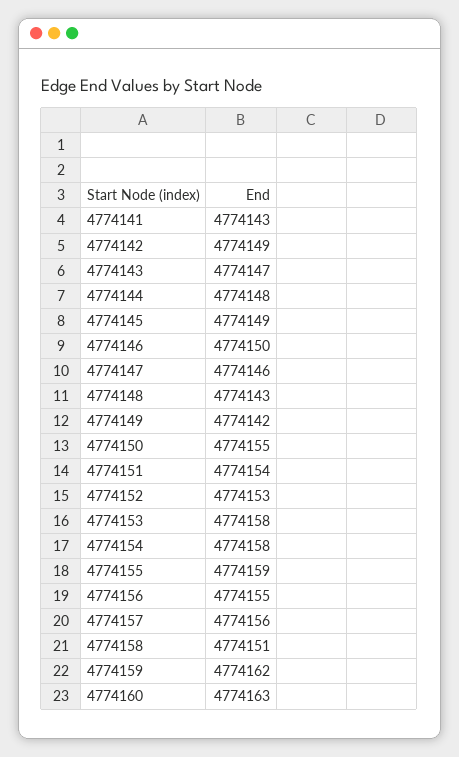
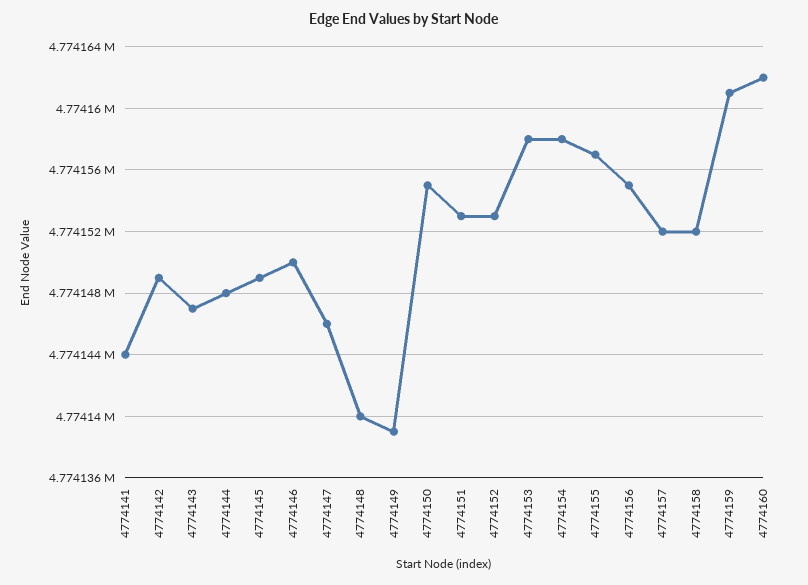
  {
-   "4774141": 4774143,
+   "4774141": 4774144,
    "4774142": 4774149,
    "4774143": 4774147,
    "4774144": 4774148,
    "4774145": 4774149,
    "4774146": 4774150,
    "4774147": 4774146,
-   "4774148": 4774143,
+   "4774148": 4774140,
-   "4774149": 4774142,
+   "4774149": 4774139,
    "4774150": 4774155,
-   "4774151": 4774154,
+   "4774151": 4774153,
    "4774152": 4774153,
    "4774153": 4774158,
    "4774154": 4774158,
-   "4774155": 4774159,
+   "4774155": 4774157,
    "4774156": 4774155,
-   "4774157": 4774156,
+   "4774157": 4774152,
-   "4774158": 4774151,
+   "4774158": 4774152,
-   "4774159": 4774162,
+   "4774159": 4774161,
-   "4774160": 4774163
+   "4774160": 4774162
  }

